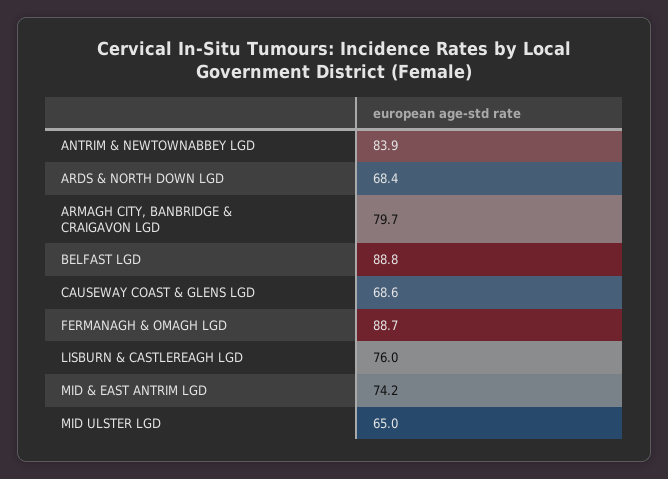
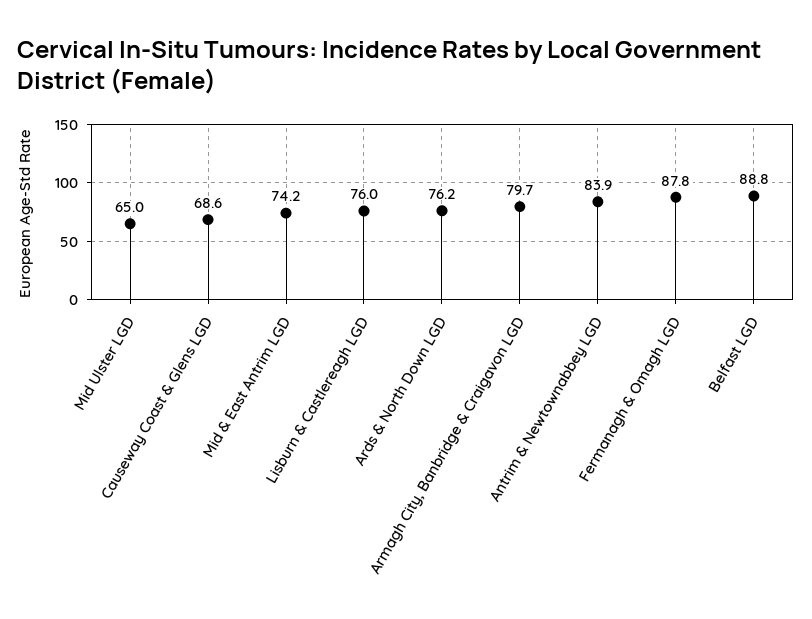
  {
    "ANTRIM & NEWTOWNABBEY LGD": 83.9,
-   "ARDS & NORTH DOWN LGD": 68.4,
+   "ARDS & NORTH DOWN LGD": 76.2,
    "ARMAGH CITY, BANBRIDGE & CRAIGAVON LGD": 79.7,
    "BELFAST LGD": 88.8,
    "CAUSEWAY COAST & GLENS LGD": 68.6,
-   "FERMANAGH & OMAGH LGD": 88.7,
+   "FERMANAGH & OMAGH LGD": 87.8,
    "LISBURN & CASTLEREAGH LGD": 76,
    "MID & EAST ANTRIM LGD": 74.2,
    "MID ULSTER LGD": 65
  }

